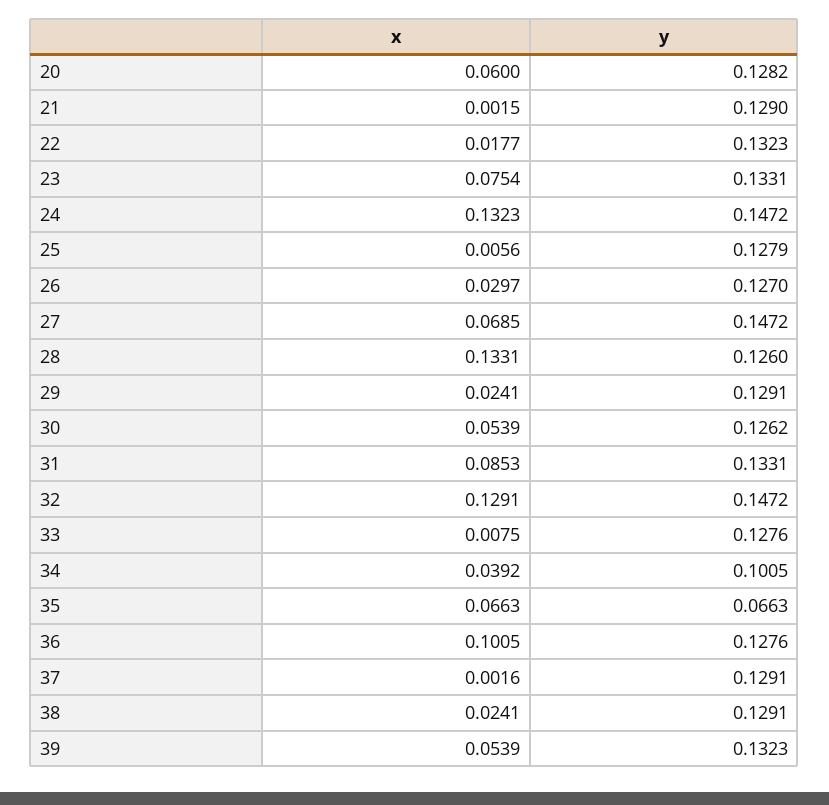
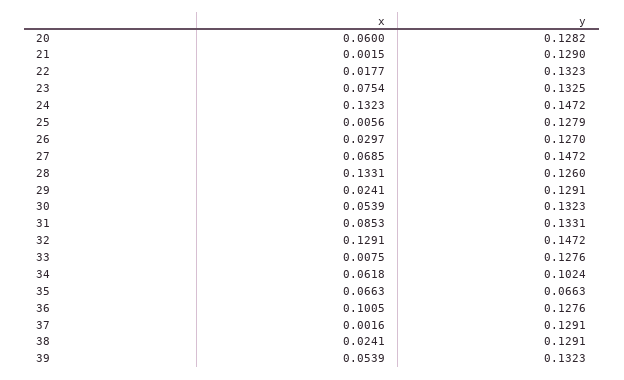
  {
    "x": {
      "20": 0.06,
      "21": 0.0015,
      "22": 0.0177,
      "23": 0.0754,
      "24": 0.1323,
      "25": 0.0056,
      "26": 0.0297,
      "27": 0.0685,
      "28": 0.1331,
      "29": 0.0241,
      "30": 0.0539,
      "31": 0.0853,
      "32": 0.1291,
      "33": 0.0075,
-     "34": 0.0392,
+     "34": 0.0618,
      "35": 0.0663,
      "36": 0.1005,
      "37": 0.0016,
      "38": 0.0241,
      "39": 0.0539
    },
    "y": {
      "20": 0.1282,
      "21": 0.129,
      "22": 0.1323,
-     "23": 0.1331,
+     "23": 0.1325,
      "24": 0.1472,
      "25": 0.1279,
      "26": 0.127,
      "27": 0.1472,
      "28": 0.126,
      "29": 0.1291,
-     "30": 0.1262,
+     "30": 0.1323,
      "31": 0.1331,
      "32": 0.1472,
      "33": 0.1276,
-     "34": 0.1005,
+     "34": 0.1024,
      "35": 0.0663,
      "36": 0.1276,
      "37": 0.1291,
      "38": 0.1291,
      "39": 0.1323
    }
  }

